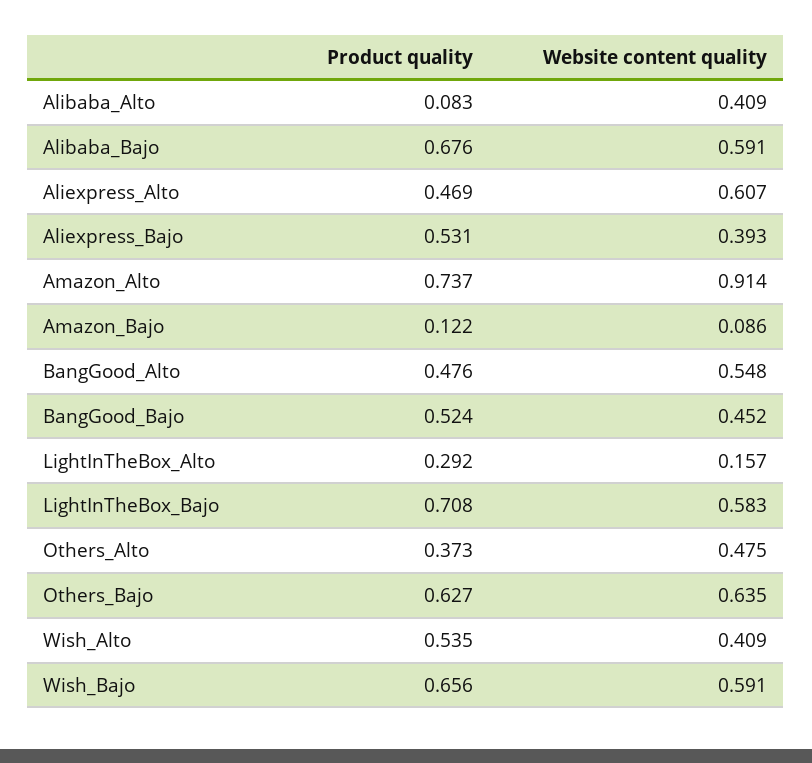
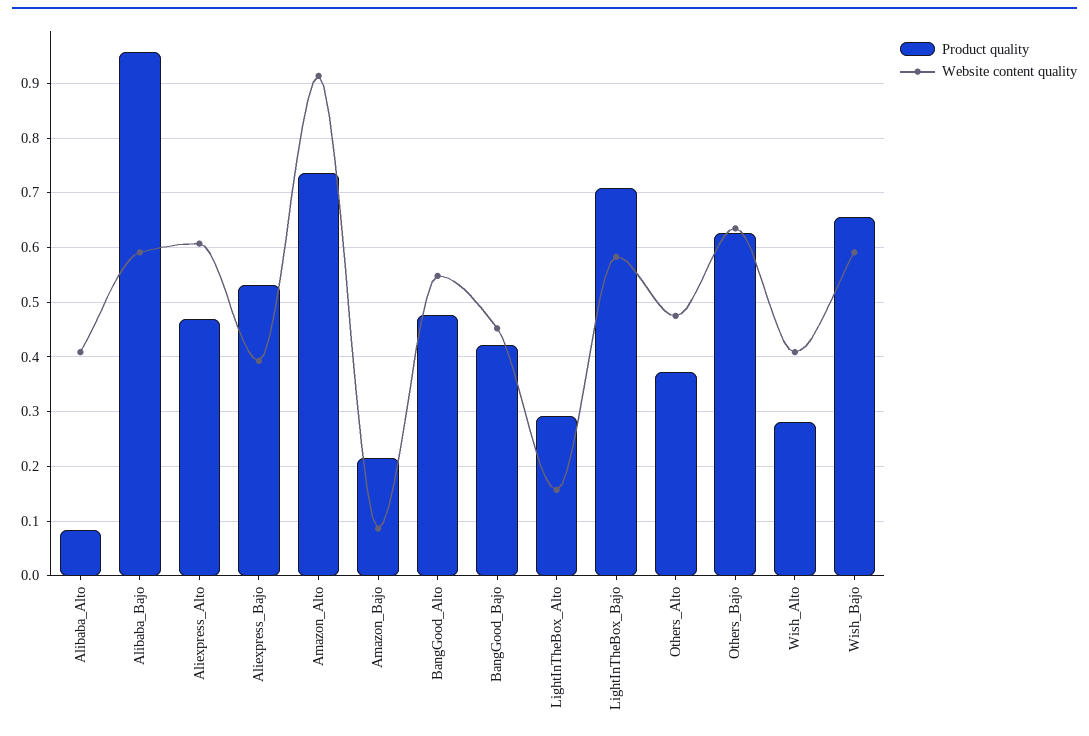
  {
    "Product quality": {
      "Alibaba_Alto": 0.083,
-     "Alibaba_Bajo": 0.676,
+     "Alibaba_Bajo": 0.96,
      "Aliexpress_Alto": 0.469,
      "Aliexpress_Bajo": 0.531,
      "Amazon_Alto": 0.737,
-     "Amazon_Bajo": 0.122,
+     "Amazon_Bajo": 0.22,
      "BangGood_Alto": 0.476,
-     "BangGood_Bajo": 0.524,
+     "BangGood_Bajo": 0.42,
      "LightInTheBox_Alto": 0.292,
      "LightInTheBox_Bajo": 0.708,
      "Others_Alto": 0.373,
      "Others_Bajo": 0.627,
-     "Wish_Alto": 0.535,
+     "Wish_Alto": 0.28,
      "Wish_Bajo": 0.656
    },
    "Website content quality": {
      "Alibaba_Alto": 0.409,
      "Alibaba_Bajo": 0.591,
      "Aliexpress_Alto": 0.607,
      "Aliexpress_Bajo": 0.393,
      "Amazon_Alto": 0.914,
      "Amazon_Bajo": 0.086,
      "BangGood_Alto": 0.548,
      "BangGood_Bajo": 0.452,
      "LightInTheBox_Alto": 0.157,
      "LightInTheBox_Bajo": 0.583,
      "Others_Alto": 0.475,
      "Others_Bajo": 0.635,
      "Wish_Alto": 0.409,
      "Wish_Bajo": 0.591
    }
  }

